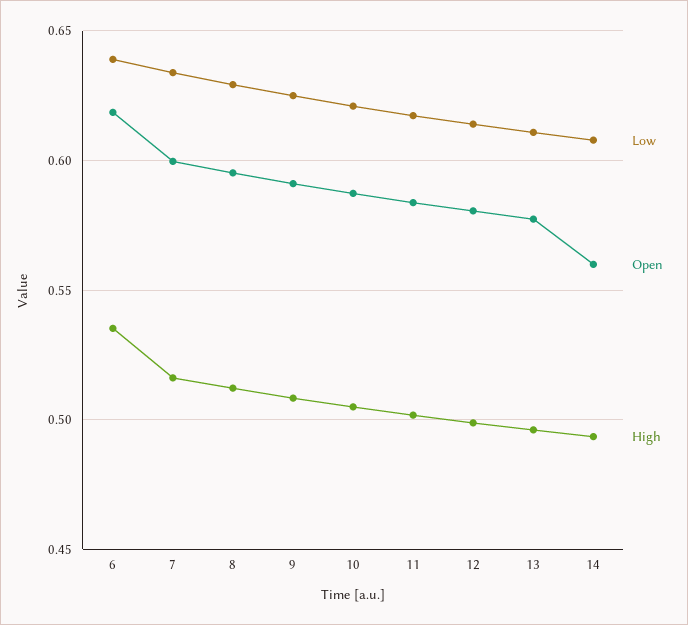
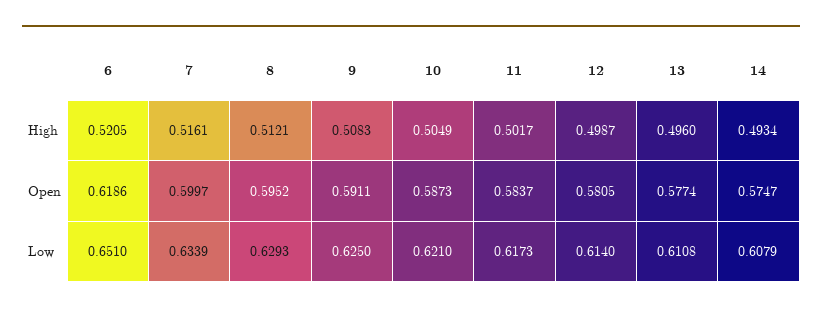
  {
    "Low": {
-     "6": 0.64,
+     "6": 0.651,
      "7": 0.6339,
      "8": 0.6293,
      "9": 0.625,
      "10": 0.621,
      "11": 0.6173,
      "12": 0.614,
      "13": 0.6108,
      "14": 0.6079
    },
    "Open": {
      "6": 0.6186,
      "7": 0.5997,
      "8": 0.5952,
      "9": 0.5911,
      "10": 0.5873,
      "11": 0.5837,
      "12": 0.5805,
      "13": 0.5774,
-     "14": 0.56
+     "14": 0.5747
    },
    "High": {
-     "6": 0.535,
+     "6": 0.5205,
      "7": 0.5161,
      "8": 0.5121,
      "9": 0.5083,
      "10": 0.5049,
      "11": 0.5017,
      "12": 0.4987,
      "13": 0.496,
      "14": 0.4934
    }
  }

